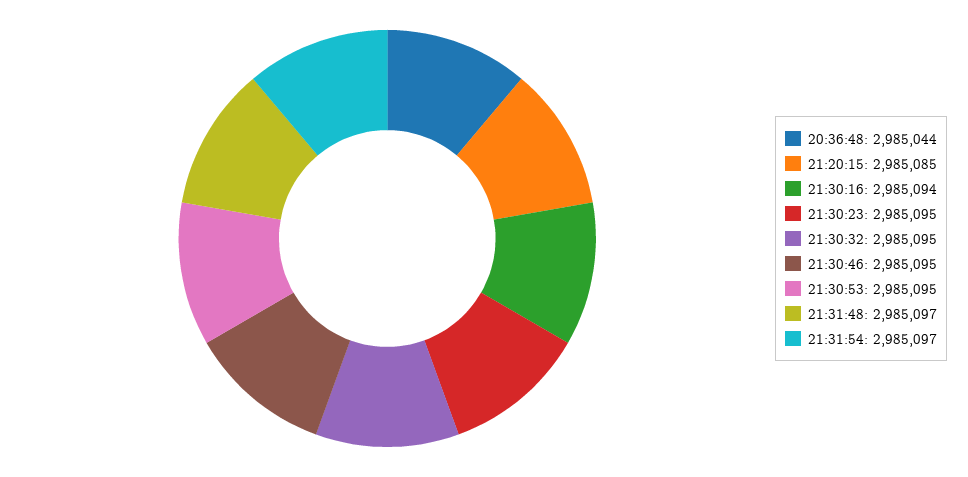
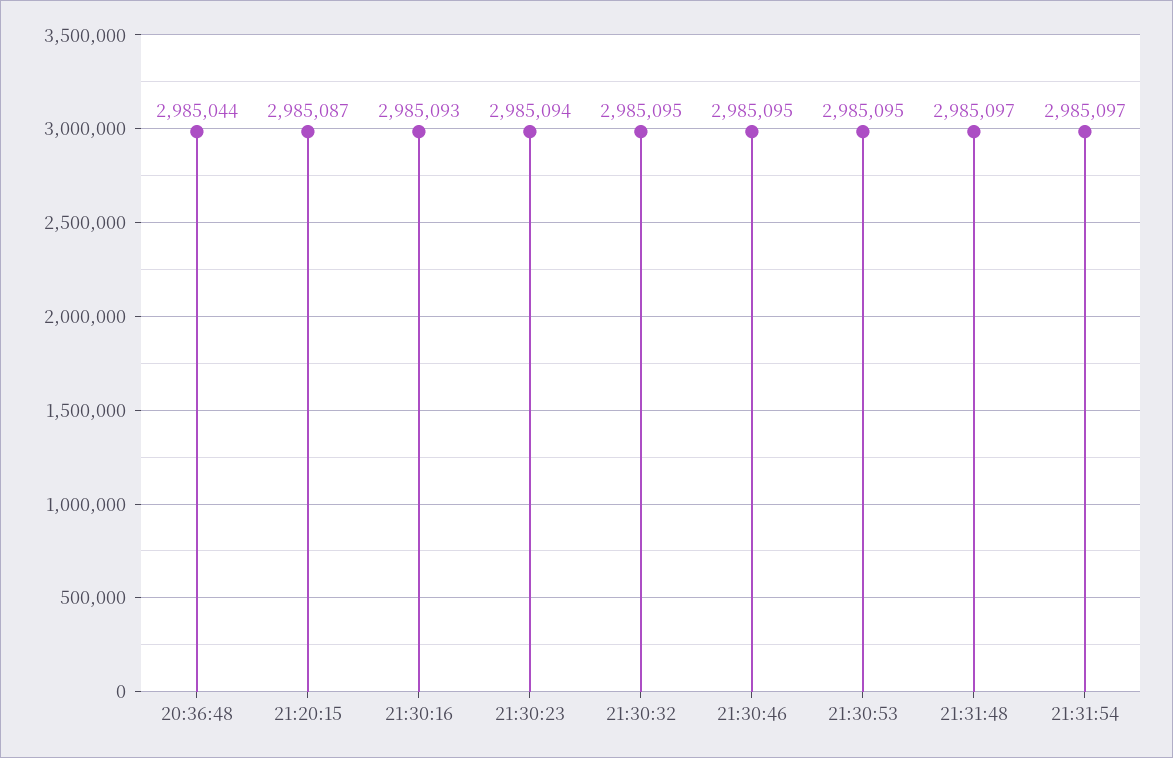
  {
    "20:36:48": 2985044,
-   "21:20:15": 2985085,
+   "21:20:15": 2985087,
-   "21:30:16": 2985094,
+   "21:30:16": 2985093,
-   "21:30:23": 2985095,
+   "21:30:23": 2985094,
    "21:30:32": 2985095,
    "21:30:46": 2985095,
    "21:30:53": 2985095,
    "21:31:48": 2985097,
    "21:31:54": 2985097
  }

